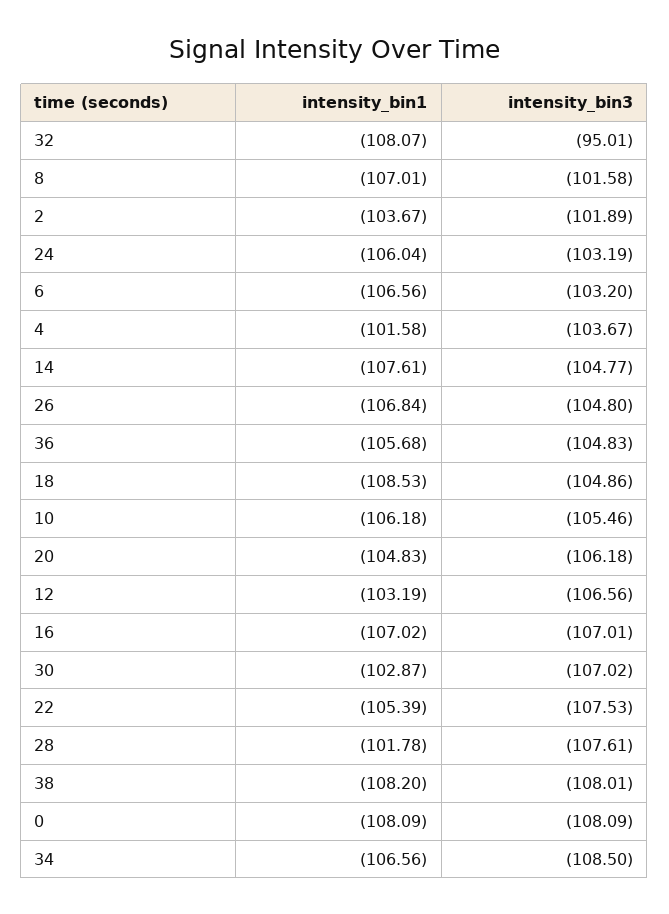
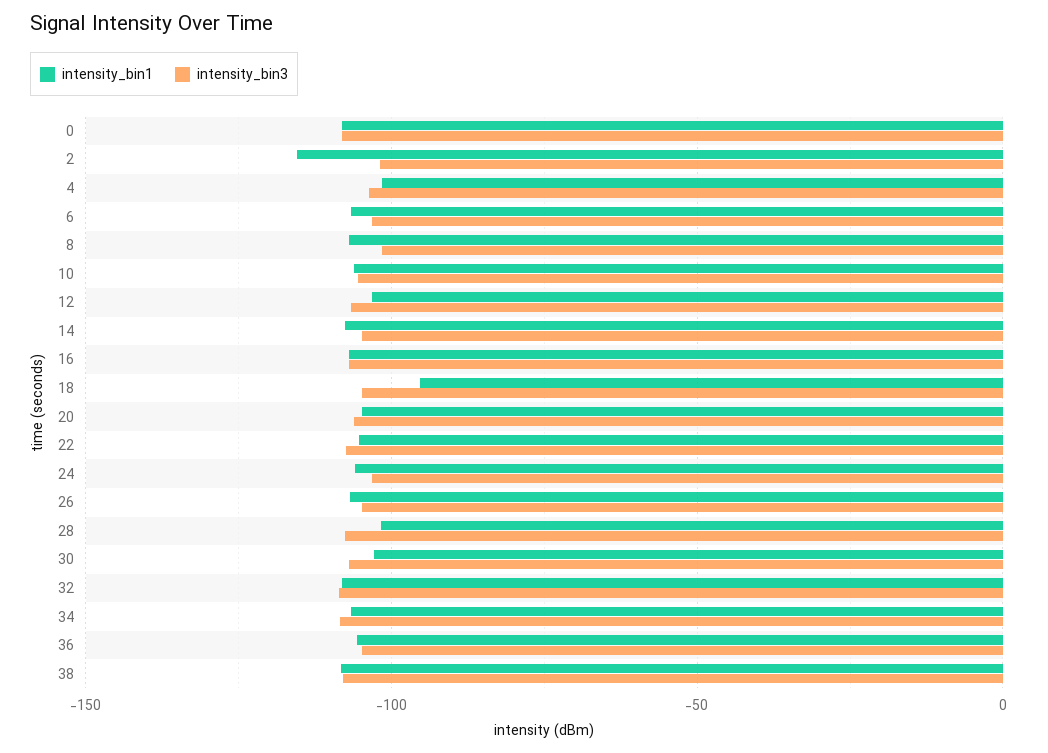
  {
    "intensity_bin1": {
      "32": -108.07,
      "8": -107.01,
-     "2": -103.67,
+     "2": -115,
      "24": -106.04,
      "6": -106.56,
      "4": -101.58,
      "14": -107.61,
      "26": -106.84,
      "36": -105.68,
-     "18": -108.53,
+     "18": -95,
      "10": -106.18,
      "20": -104.83,
      "12": -103.19,
      "16": -107.02,
      "30": -102.87,
      "22": -105.39,
      "28": -101.78,
      "38": -108.2,
      "0": -108.09,
      "34": -106.56
    },
    "intensity_bin3": {
-     "32": -95.01,
+     "32": -110,
      "8": -101.58,
      "2": -101.89,
      "24": -103.19,
      "6": -103.2,
      "4": -103.67,
      "14": -104.77,
      "26": -104.8,
      "36": -104.83,
      "18": -104.86,
      "10": -105.46,
      "20": -106.18,
      "12": -106.56,
      "16": -107.01,
      "30": -107.02,
      "22": -107.53,
      "28": -107.61,
      "38": -108.01,
      "0": -108.09,
      "34": -108.5
    }
  }

